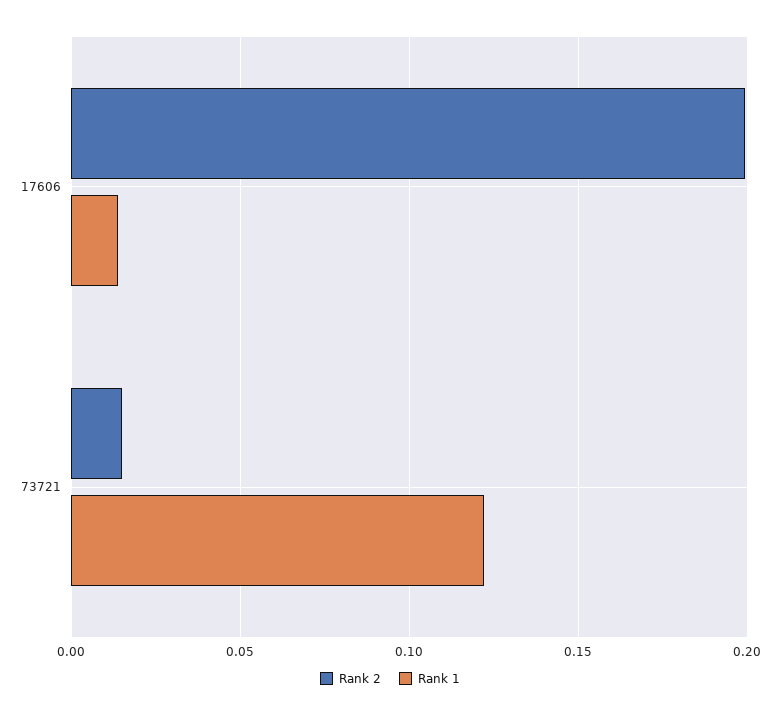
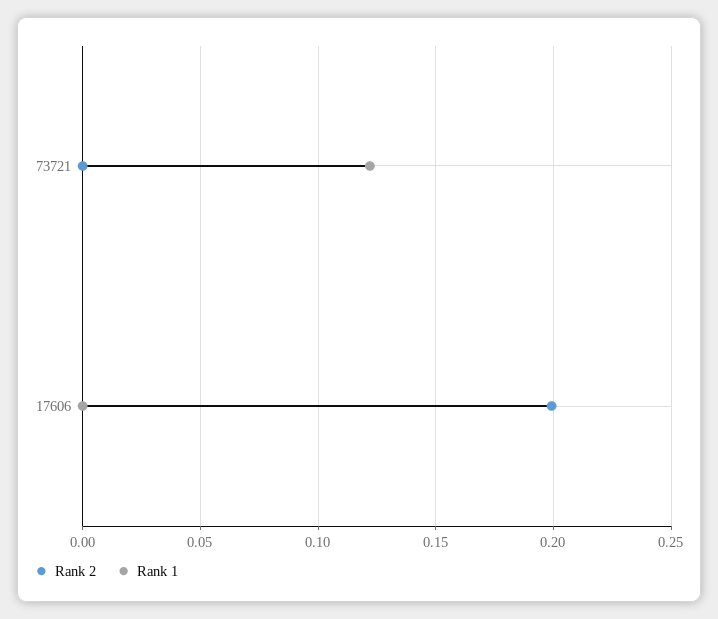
  {
    "Rank 2": {
      "17606": 0.2,
-     "73721": 0.015
+     "73721": 0
    },
    "Rank 1": {
-     "17606": 0.015,
+     "17606": 0,
      "73721": 0.12
    }
  }

